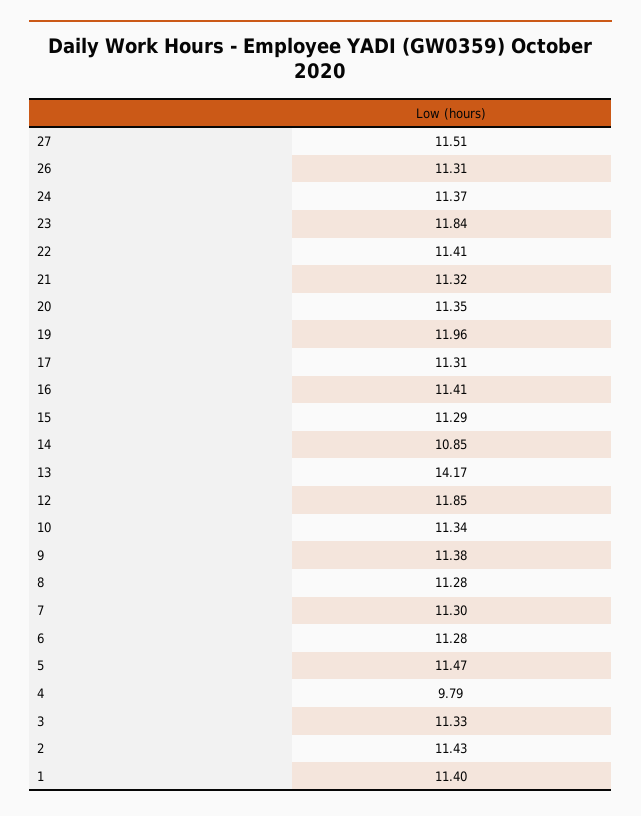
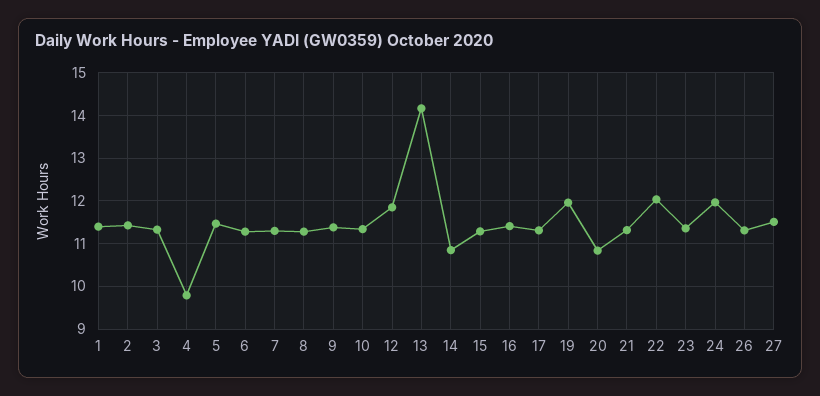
  {
    "27": 11.51,
    "26": 11.31,
-   "24": 11.37,
+   "24": 12,
-   "23": 11.84,
+   "23": 11.4,
-   "22": 11.41,
+   "22": 12,
    "21": 11.32,
-   "20": 11.35,
+   "20": 10.8,
    "19": 11.96,
    "17": 11.31,
    "16": 11.41,
    "15": 11.29,
    "14": 10.85,
    "13": 14.17,
    "12": 11.85,
    "10": 11.34,
    "9": 11.38,
    "8": 11.28,
    "7": 11.3,
    "6": 11.28,
    "5": 11.47,
    "4": 9.79,
    "3": 11.33,
    "2": 11.43,
    "1": 11.4
  }

